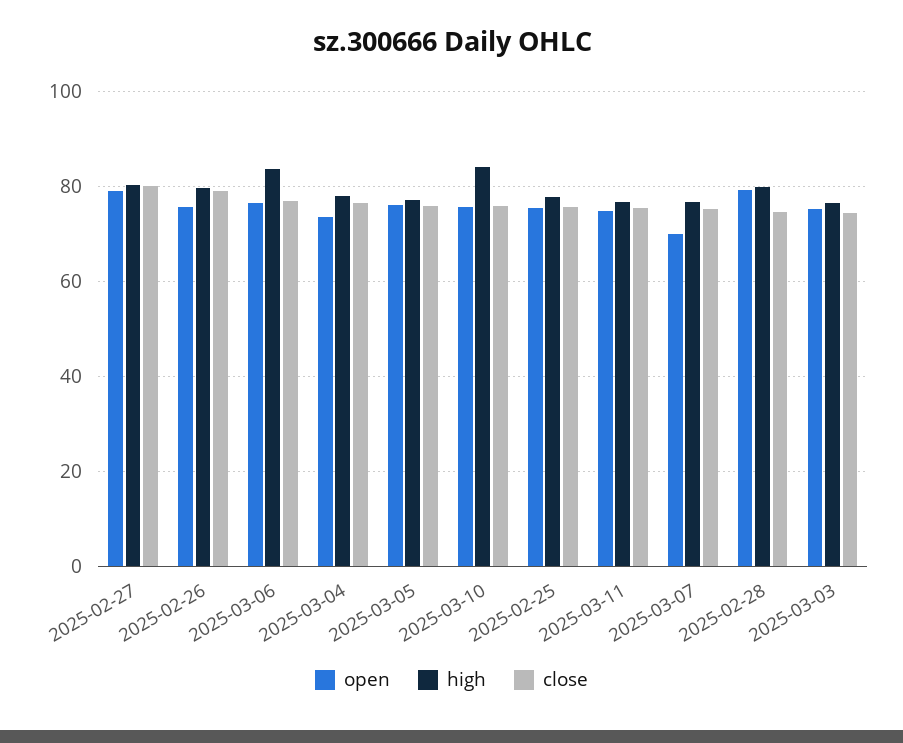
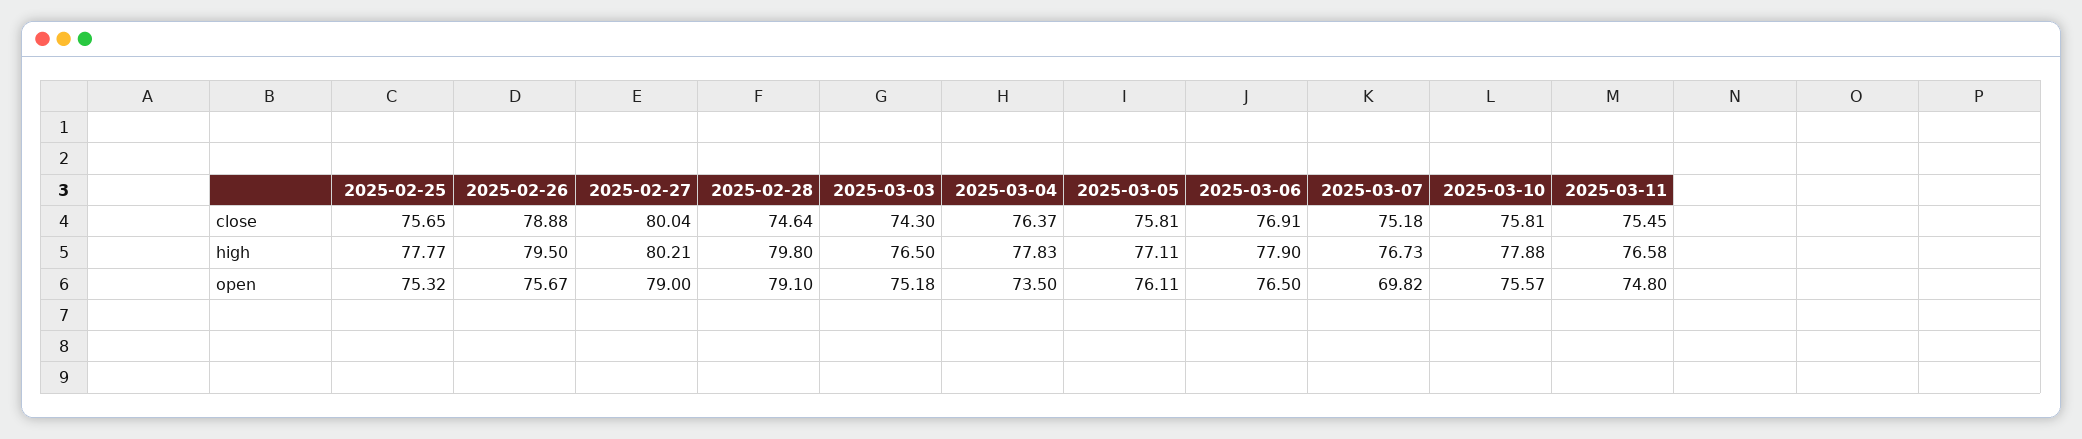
  {
    "open": {
      "2025-02-27": 79,
      "2025-02-26": 75.67,
      "2025-03-06": 76.5,
      "2025-03-04": 73.5,
      "2025-03-05": 76.11,
      "2025-03-10": 75.57,
      "2025-02-25": 75.32,
      "2025-03-11": 74.8,
      "2025-03-07": 69.82,
      "2025-02-28": 79.1,
      "2025-03-03": 75.18
    },
    "high": {
      "2025-02-27": 80.21,
      "2025-02-26": 79.5,
-     "2025-03-06": 84,
+     "2025-03-06": 77.9,
      "2025-03-04": 77.83,
      "2025-03-05": 77.11,
-     "2025-03-10": 84,
+     "2025-03-10": 77.88,
      "2025-02-25": 77.77,
      "2025-03-11": 76.58,
      "2025-03-07": 76.73,
      "2025-02-28": 79.8,
      "2025-03-03": 76.5
    },
    "close": {
      "2025-02-27": 80.04,
      "2025-02-26": 78.88,
      "2025-03-06": 76.91,
      "2025-03-04": 76.37,
      "2025-03-05": 75.81,
      "2025-03-10": 75.81,
      "2025-02-25": 75.65,
      "2025-03-11": 75.45,
      "2025-03-07": 75.18,
      "2025-02-28": 74.64,
      "2025-03-03": 74.3
    }
  }

